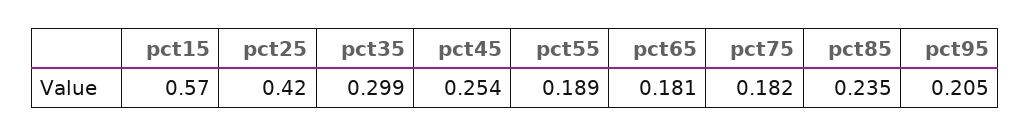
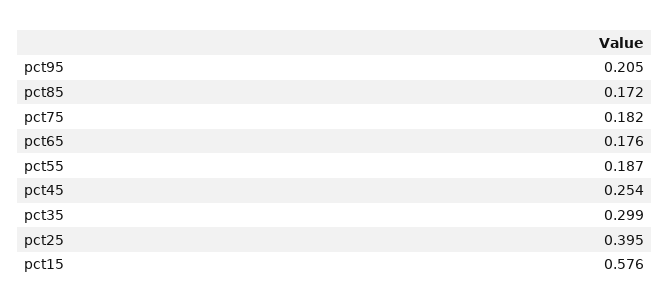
  {
-   "pct15": 0.57,
+   "pct15": 0.576,
-   "pct25": 0.42,
+   "pct25": 0.395,
    "pct35": 0.299,
    "pct45": 0.254,
-   "pct55": 0.189,
+   "pct55": 0.187,
-   "pct65": 0.181,
+   "pct65": 0.176,
    "pct75": 0.182,
-   "pct85": 0.235,
+   "pct85": 0.172,
    "pct95": 0.205
  }

